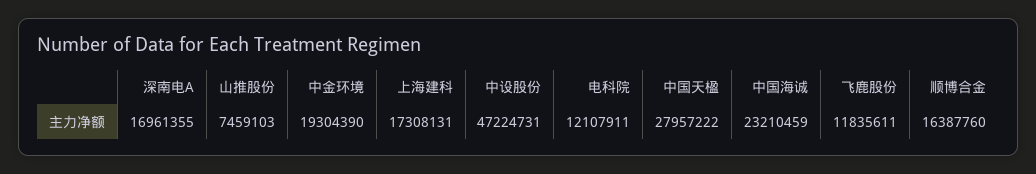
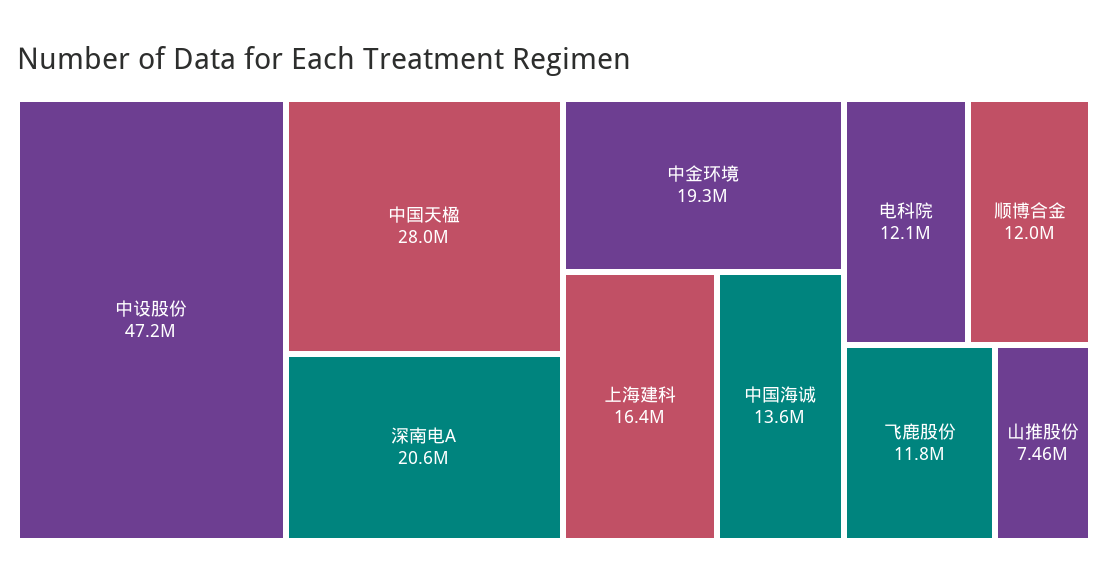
  {
-   "深南电A": 16961355,
+   "深南电A": 20600000,
    "山推股份": 7459103,
    "中金环境": 19304390,
-   "上海建科": 17308131,
+   "上海建科": 16400000,
    "中设股份": 47224731,
    "电科院": 12107911,
    "中国天楹": 27957222,
-   "中国海诚": 23210459,
+   "中国海诚": 13600000,
    "飞鹿股份": 11835611,
-   "顺博合金": 16387760
+   "顺博合金": 12000000
  }

